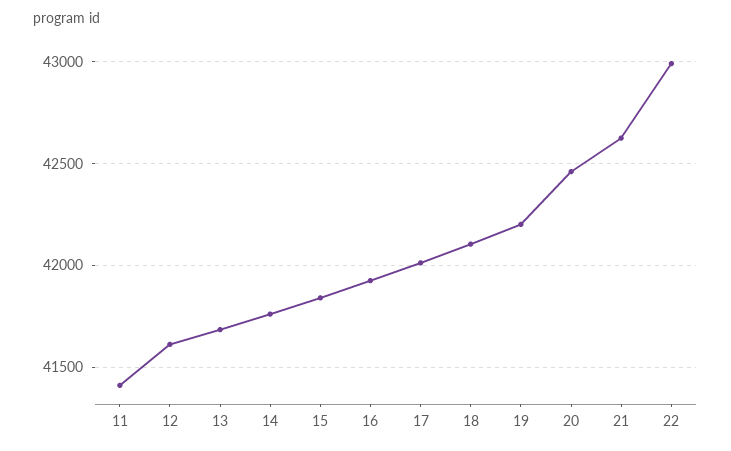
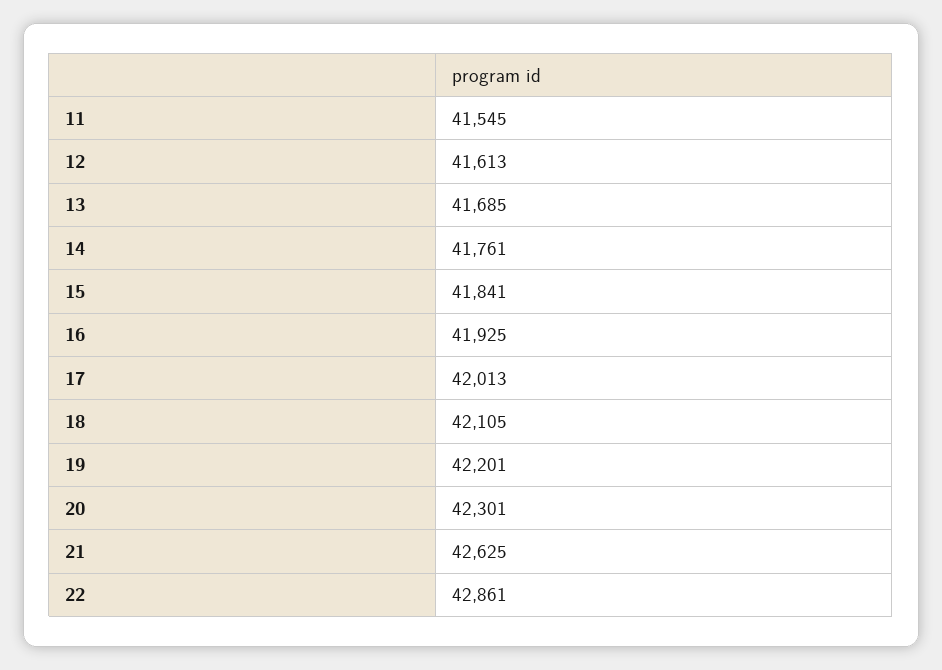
  {
-   "11": 41400,
+   "11": 41545,
    "12": 41613,
    "13": 41685,
    "14": 41761,
    "15": 41841,
    "16": 41925,
    "17": 42013,
    "18": 42105,
    "19": 42201,
-   "20": 42450,
+   "20": 42301,
    "21": 42625,
-   "22": 43000
+   "22": 42861
  }

